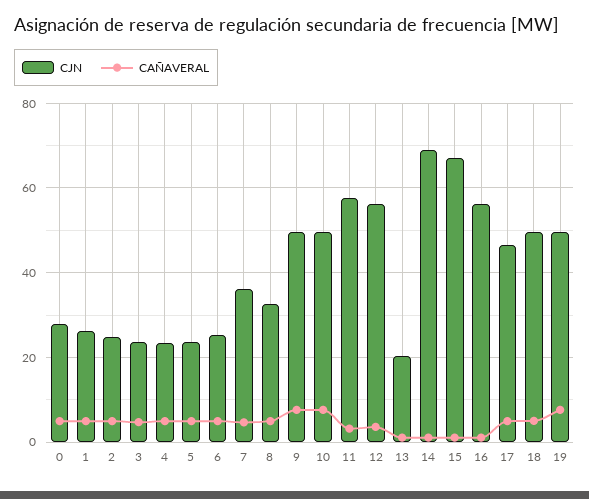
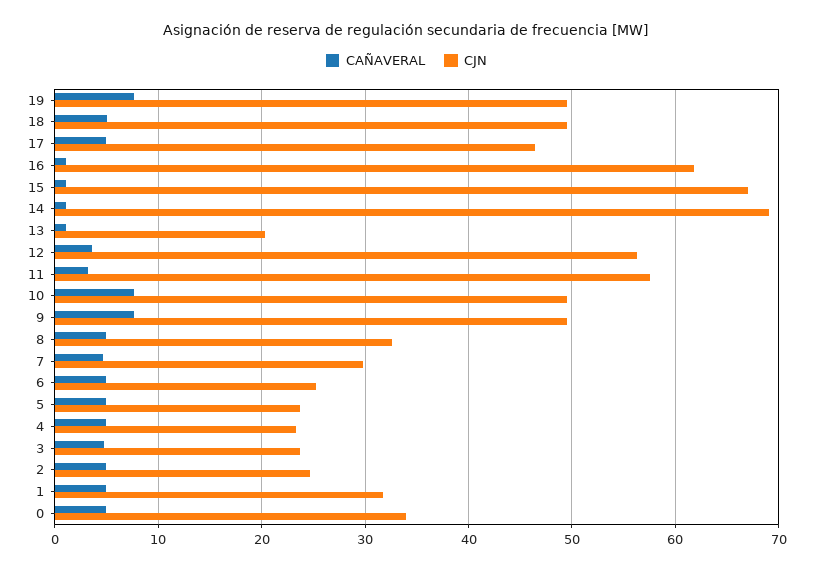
  {
    "CJN": {
-     "0": 28,
+     "0": 34,
-     "1": 26,
+     "1": 32,
      "2": 25,
      "3": 24,
      "4": 23,
      "5": 24,
      "6": 25,
-     "7": 36,
+     "7": 30,
      "8": 33,
      "9": 50,
      "10": 50,
      "11": 58,
      "12": 56,
      "13": 20,
      "14": 69,
      "15": 67,
-     "16": 56,
+     "16": 62,
      "17": 46,
      "18": 50,
      "19": 50
    },
    "CAÑAVERAL": {
      "0": 5,
      "1": 5,
      "2": 5,
      "3": 5,
      "4": 5,
      "5": 5,
      "6": 5,
      "7": 5,
      "8": 5,
      "9": 8,
      "10": 8,
      "11": 3,
      "12": 4,
      "13": 1,
      "14": 1,
      "15": 1,
      "16": 1,
      "17": 5,
      "18": 5,
      "19": 8
    }
  }

